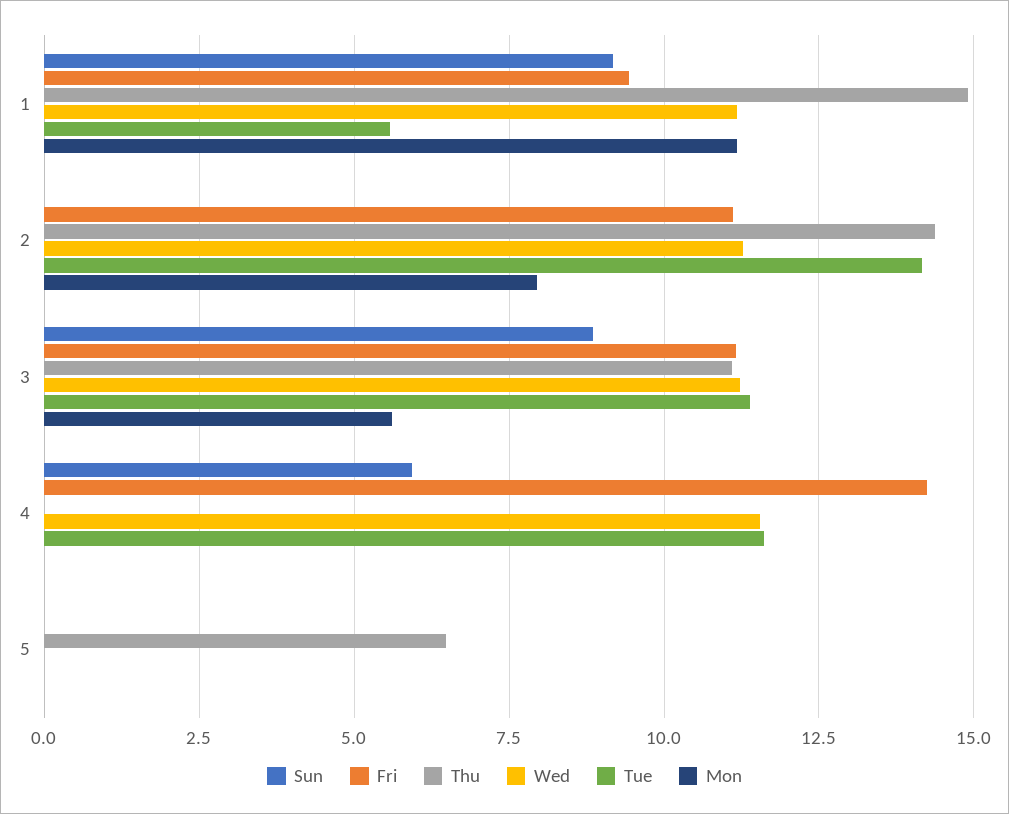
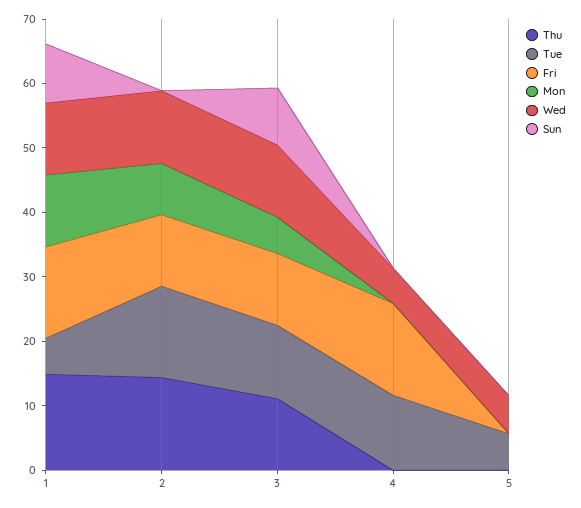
  {
    "Sun": {
      "1": 9.25,
      "2": 0,
      "3": 8.75,
-     "4": 6,
+     "4": 0,
      "5": 0
    },
    "Fri": {
-     "1": 9.5,
+     "1": 14,
      "2": 11,
      "3": 11.25,
      "4": 14.25,
      "5": 0
    },
    "Thu": {
      "1": 15,
      "2": 14.25,
      "3": 11,
      "4": 0,
-     "5": 6.5
+     "5": 0
    },
    "Wed": {
      "1": 11.25,
      "2": 11.25,
      "3": 11.25,
-     "4": 11.5,
+     "4": 6,
-     "5": 0
+     "5": 6
    },
    "Tue": {
      "1": 5.5,
      "2": 14.25,
      "3": 11.5,
      "4": 11.5,
-     "5": 0
+     "5": 6
    },
    "Mon": {
      "1": 11.25,
      "2": 8,
      "3": 5.5,
      "4": 0,
      "5": 0
    }
  }

